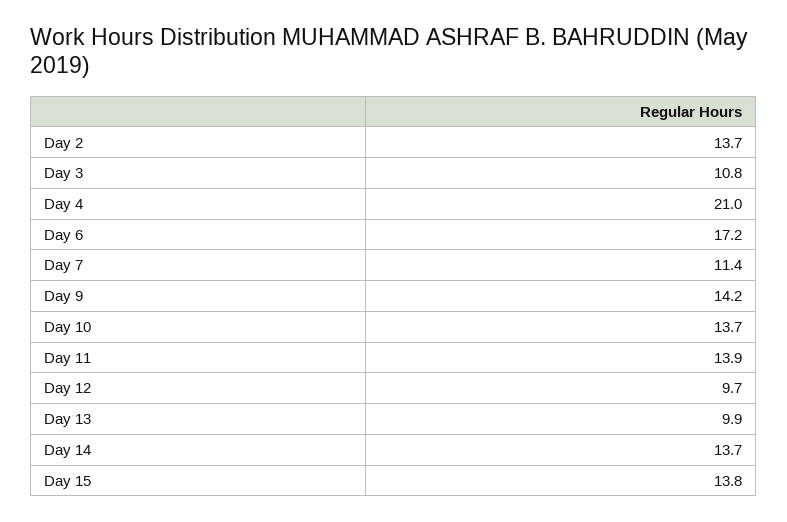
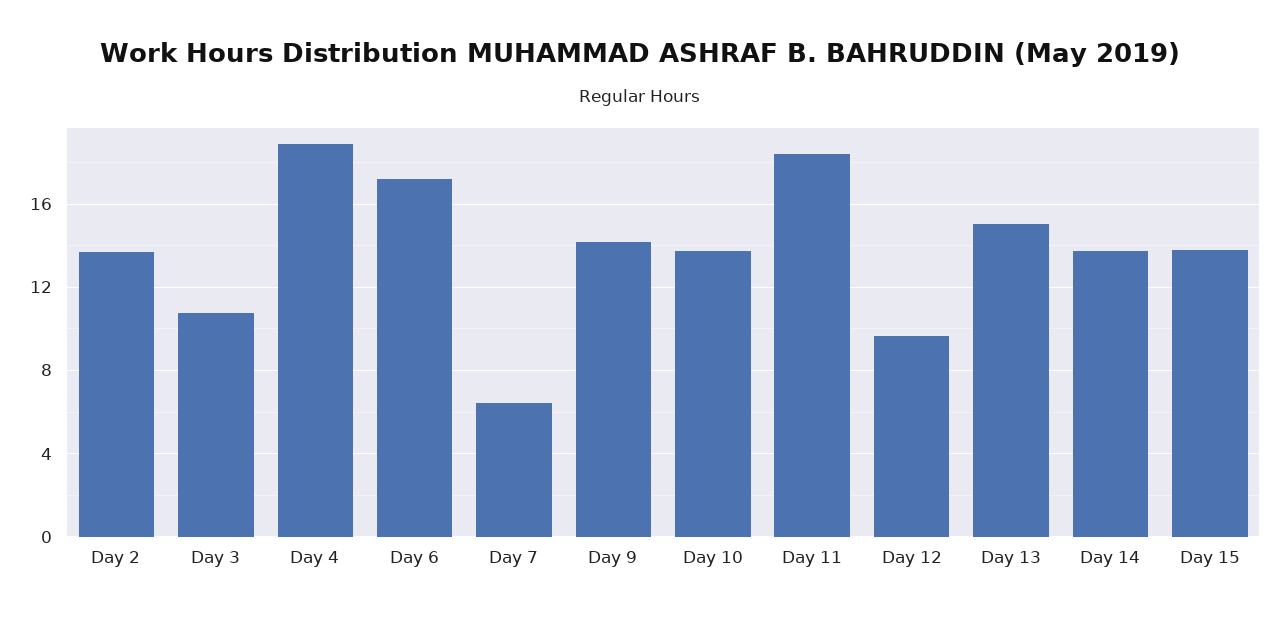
  {
    "Day 2": 13.7,
    "Day 3": 10.8,
-   "Day 4": 21,
+   "Day 4": 19,
    "Day 6": 17.2,
-   "Day 7": 11.4,
+   "Day 7": 6.5,
    "Day 9": 14.2,
    "Day 10": 13.7,
-   "Day 11": 13.9,
+   "Day 11": 18.5,
    "Day 12": 9.7,
-   "Day 13": 9.9,
+   "Day 13": 15,
    "Day 14": 13.7,
    "Day 15": 13.8
  }

